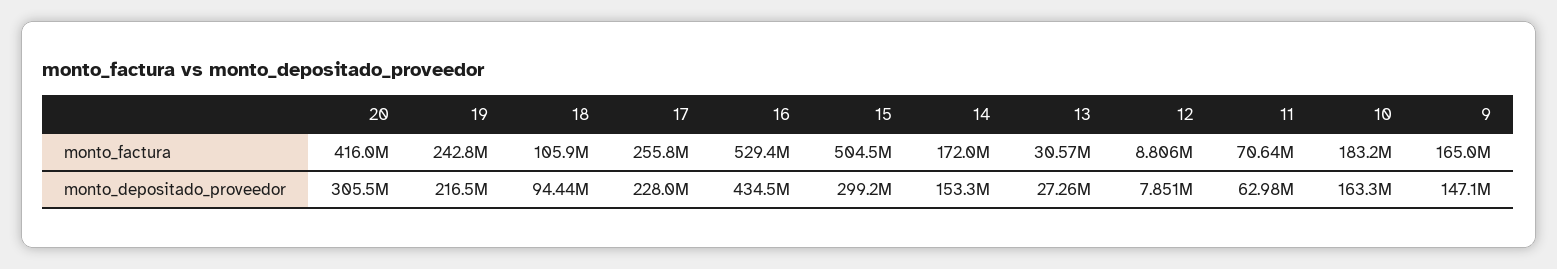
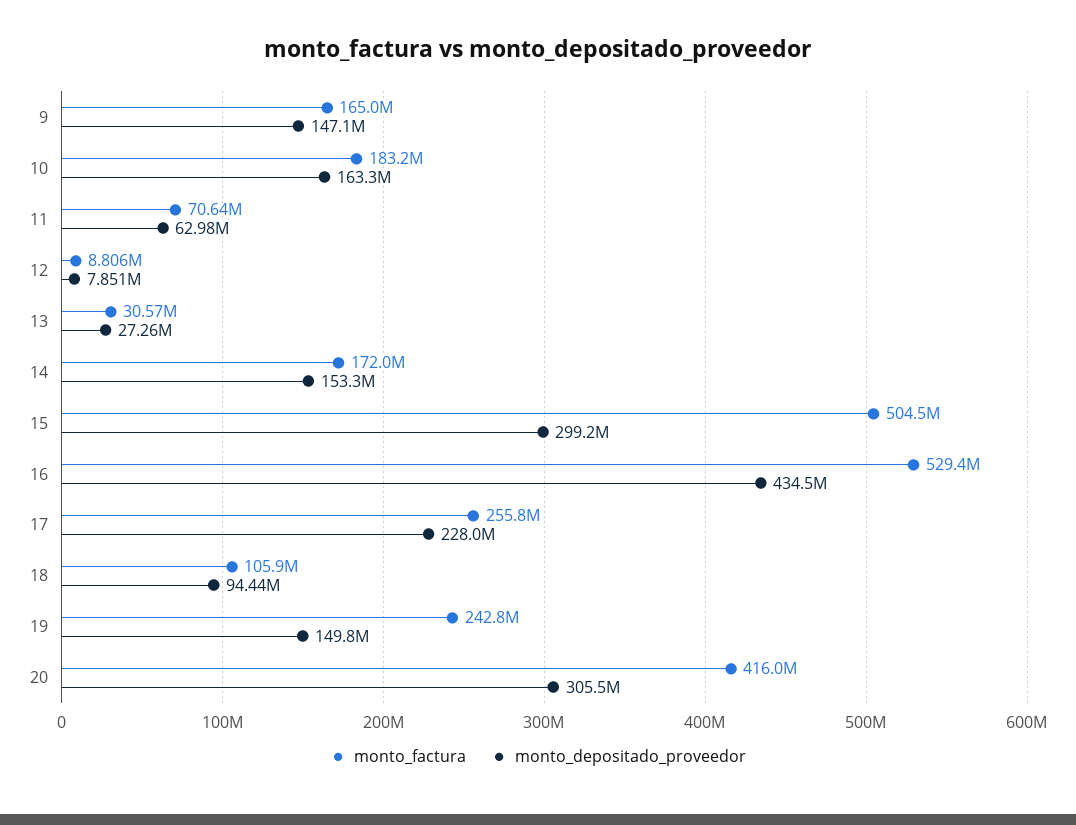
  {
    "monto_factura": {
      "20": 416000000,
      "19": 242800000,
      "18": 105900000,
      "17": 255800000,
      "16": 529400000,
      "15": 504500000,
      "14": 172000000,
      "13": 30570000,
      "12": 8806000,
      "11": 70640000,
      "10": 183200000,
      "9": 165000000
    },
    "monto_depositado_proveedor": {
      "20": 305500000,
-     "19": 216500000,
+     "19": 149800000,
      "18": 94440000,
      "17": 228000000,
      "16": 434500000,
      "15": 299200000,
      "14": 153300000,
      "13": 27260000,
      "12": 7851000,
      "11": 62980000,
      "10": 163300000,
      "9": 147100000
    }
  }

